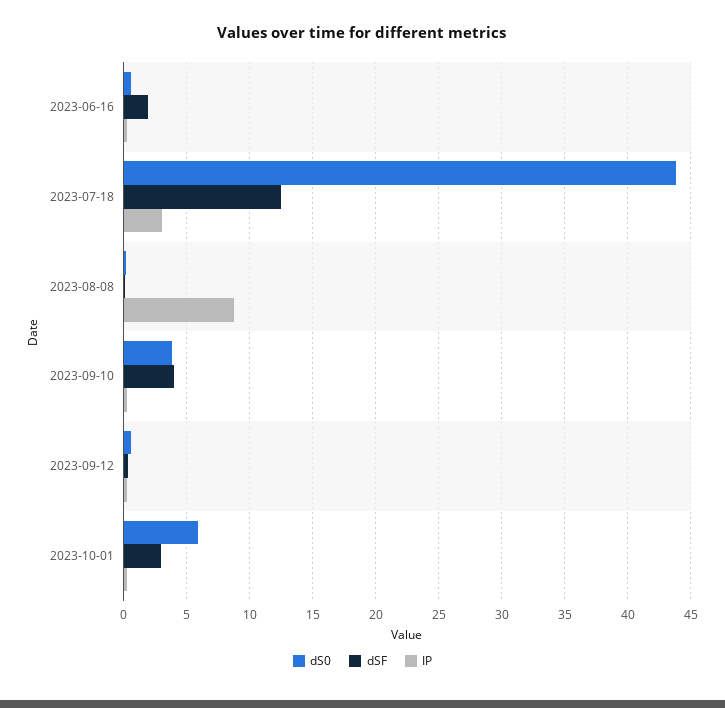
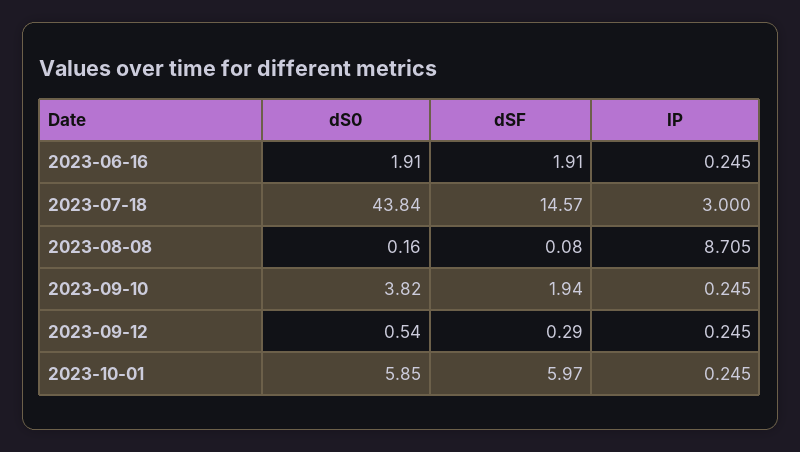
  {
    "dS0": {
-     "2023-06-16": 0.5,
+     "2023-06-16": 1.91,
      "2023-07-18": 43.84,
      "2023-08-08": 0.16,
      "2023-09-10": 3.82,
      "2023-09-12": 0.54,
      "2023-10-01": 5.85
    },
    "dSF": {
      "2023-06-16": 1.91,
-     "2023-07-18": 12.5,
+     "2023-07-18": 14.57,
      "2023-08-08": 0.08,
-     "2023-09-10": 4,
+     "2023-09-10": 1.94,
      "2023-09-12": 0.29,
-     "2023-10-01": 3
+     "2023-10-01": 5.97
    },
    "IP": {
      "2023-06-16": 0.245,
      "2023-07-18": 3,
      "2023-08-08": 8.705,
      "2023-09-10": 0.245,
      "2023-09-12": 0.245,
      "2023-10-01": 0.245
    }
  }

